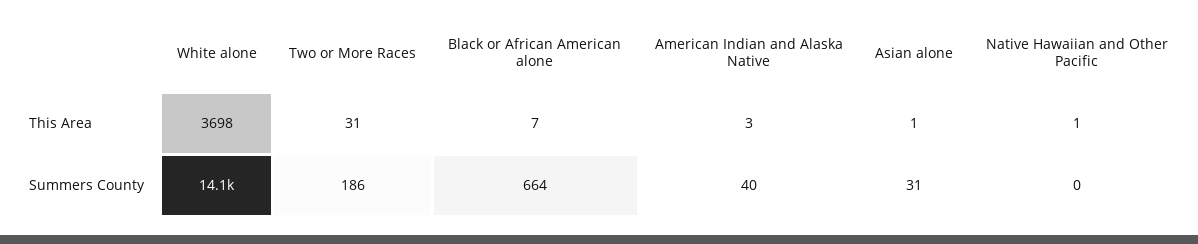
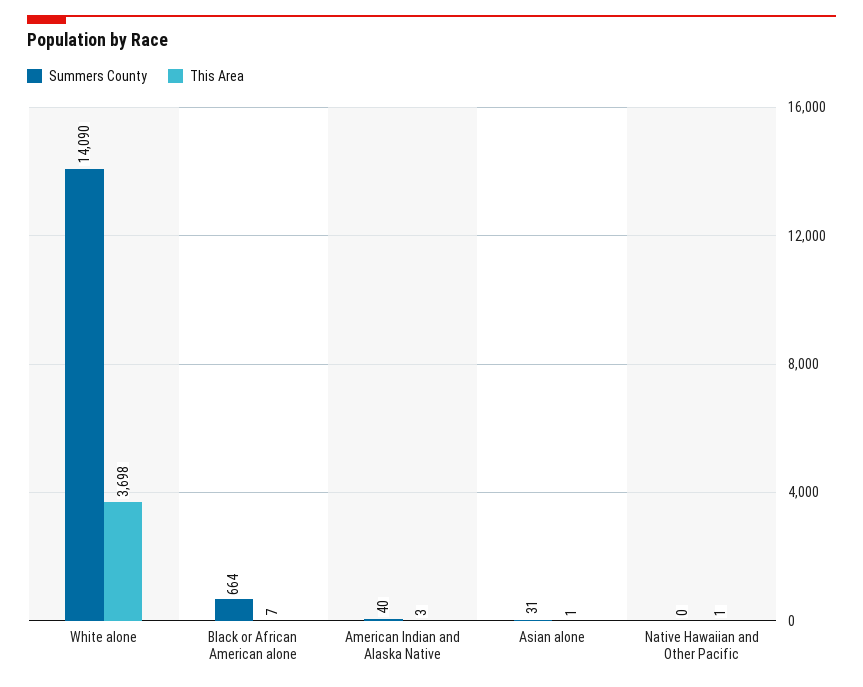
  {
    "This Area": {
      "White alone": 3698,
-     "Two or More Races": 31,
      "Black or African American alone": 7,
      "American Indian and Alaska Native": 3,
      "Asian alone": 1,
      "Native Hawaiian and Other Pacific": 1
    },
    "Summers County": {
      "White alone": 14090,
-     "Two or More Races": 186,
      "Black or African American alone": 664,
      "American Indian and Alaska Native": 40,
      "Asian alone": 31,
      "Native Hawaiian and Other Pacific": 0
    }
  }

